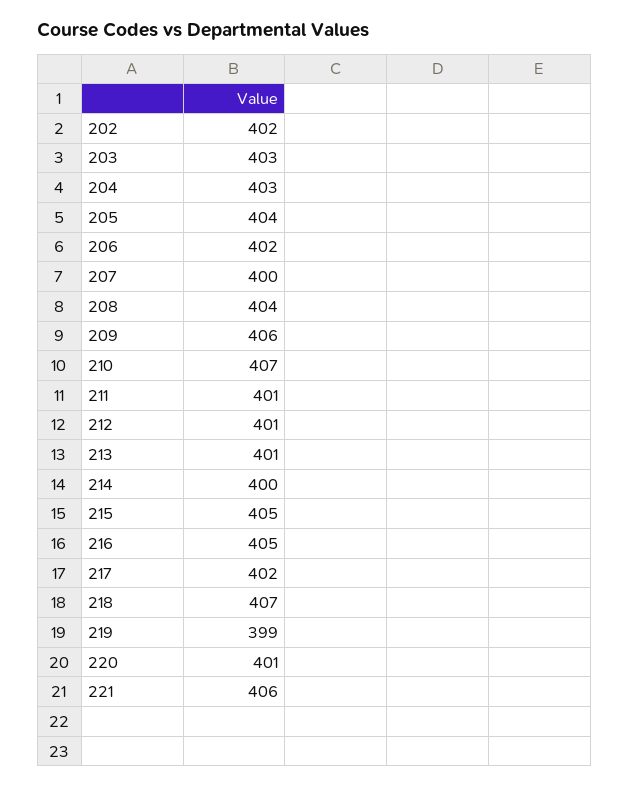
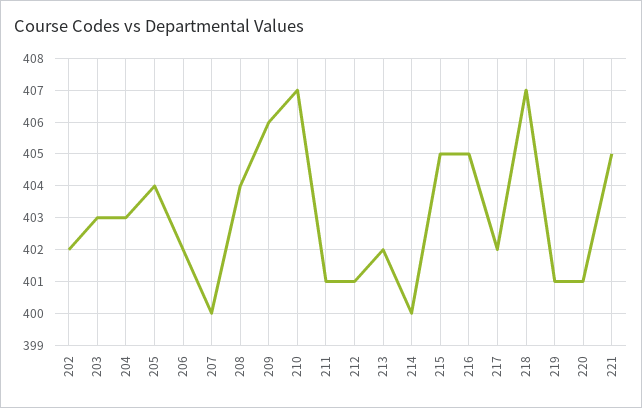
  {
    "202": 402,
    "203": 403,
    "204": 403,
    "205": 404,
    "206": 402,
    "207": 400,
    "208": 404,
    "209": 406,
    "210": 407,
    "211": 401,
    "212": 401,
-   "213": 401,
+   "213": 402,
    "214": 400,
    "215": 405,
    "216": 405,
    "217": 402,
    "218": 407,
-   "219": 399,
+   "219": 401,
    "220": 401,
-   "221": 406
+   "221": 405
  }

